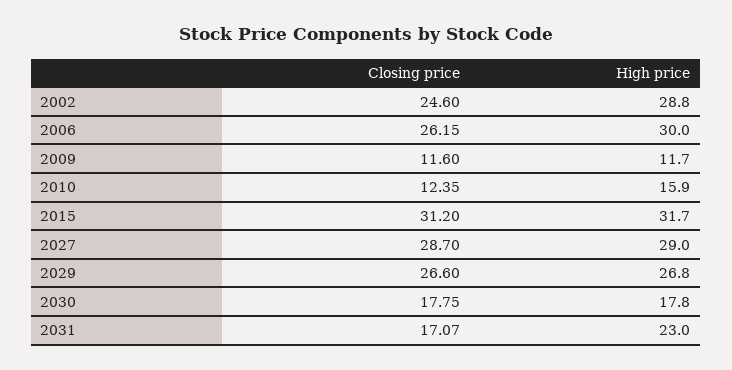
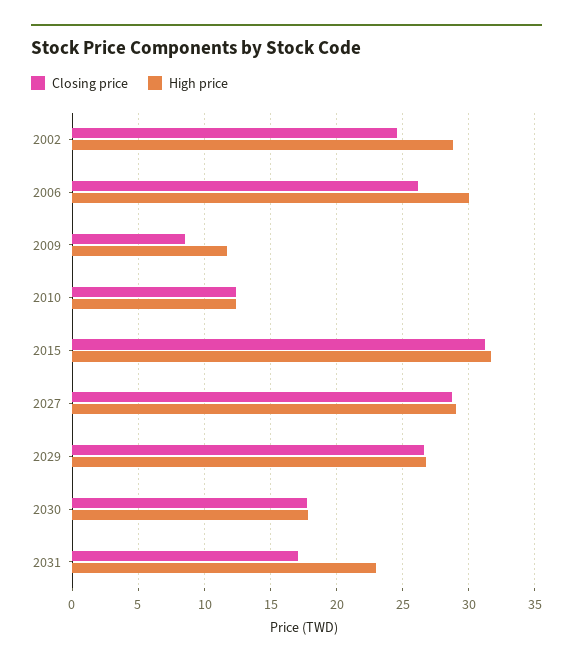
  {
    "Closing price": {
      "2002": 24.6,
      "2006": 26.15,
-     "2009": 11.6,
+     "2009": 8.5,
      "2010": 12.35,
      "2015": 31.2,
      "2027": 28.7,
      "2029": 26.6,
      "2030": 17.75,
      "2031": 17.07
    },
    "High price": {
      "2002": 28.8,
      "2006": 30,
      "2009": 11.7,
-     "2010": 15.9,
+     "2010": 12.5,
      "2015": 31.7,
      "2027": 29,
      "2029": 26.8,
      "2030": 17.8,
      "2031": 23
    }
  }

